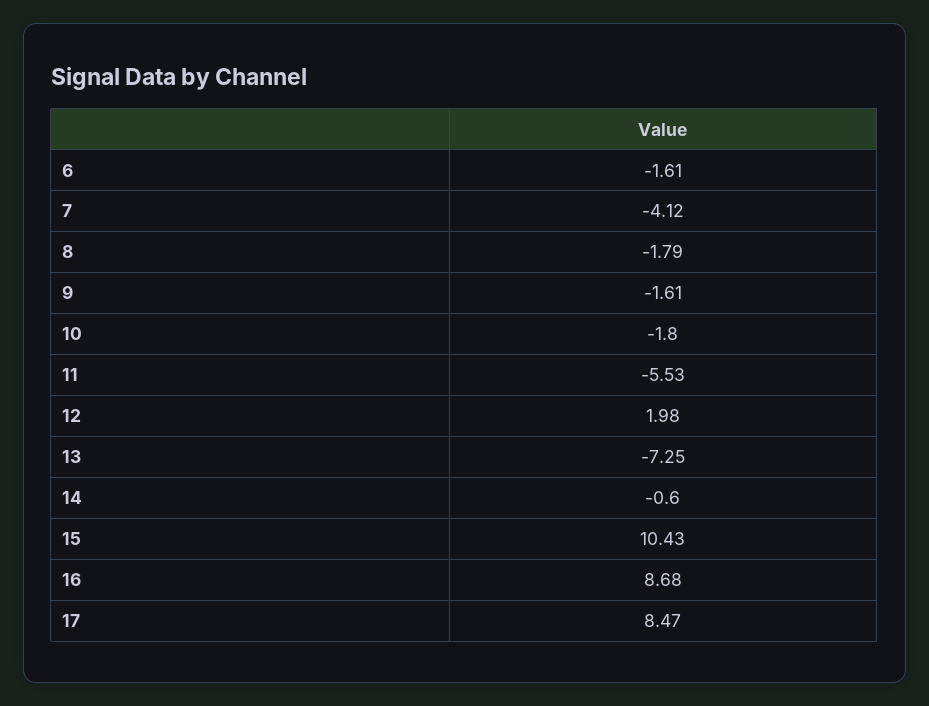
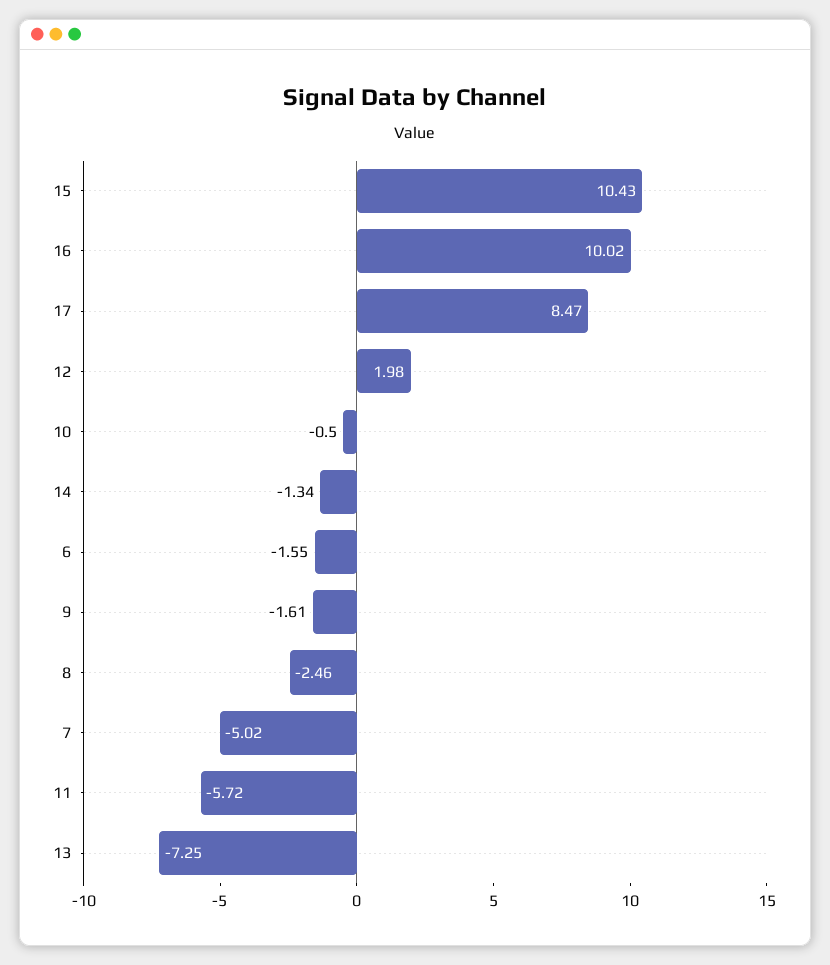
  {
-   "6": -1.61,
+   "6": -1.55,
-   "7": -4.12,
+   "7": -5.02,
-   "8": -1.79,
+   "8": -2.46,
    "9": -1.61,
-   "10": -1.8,
+   "10": -0.5,
-   "11": -5.53,
+   "11": -5.72,
    "12": 1.98,
    "13": -7.25,
-   "14": -0.6,
+   "14": -1.34,
    "15": 10.43,
-   "16": 8.68,
+   "16": 10.02,
    "17": 8.47
  }

